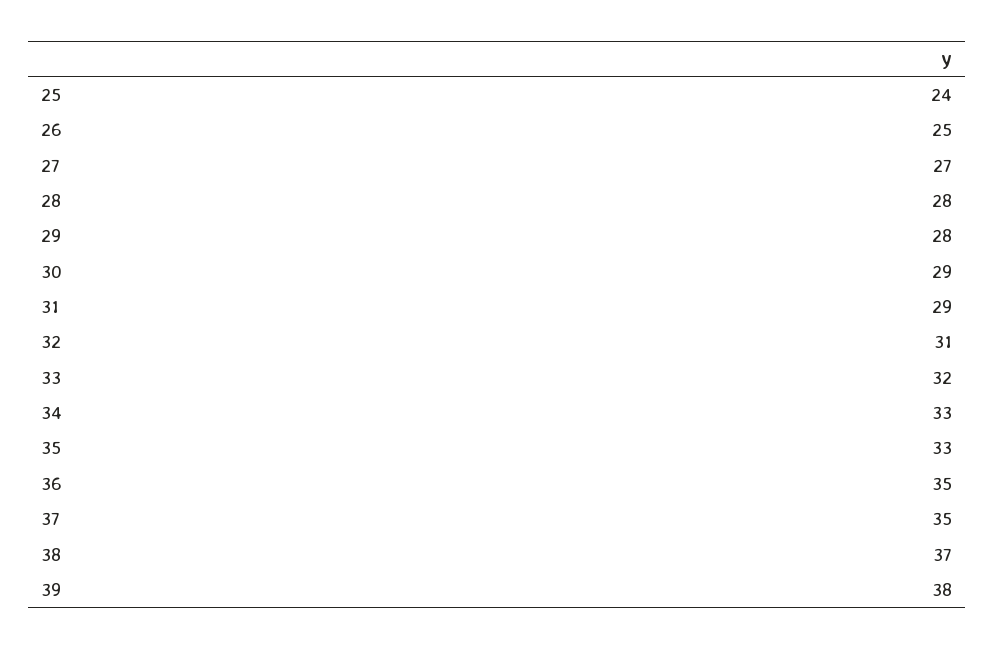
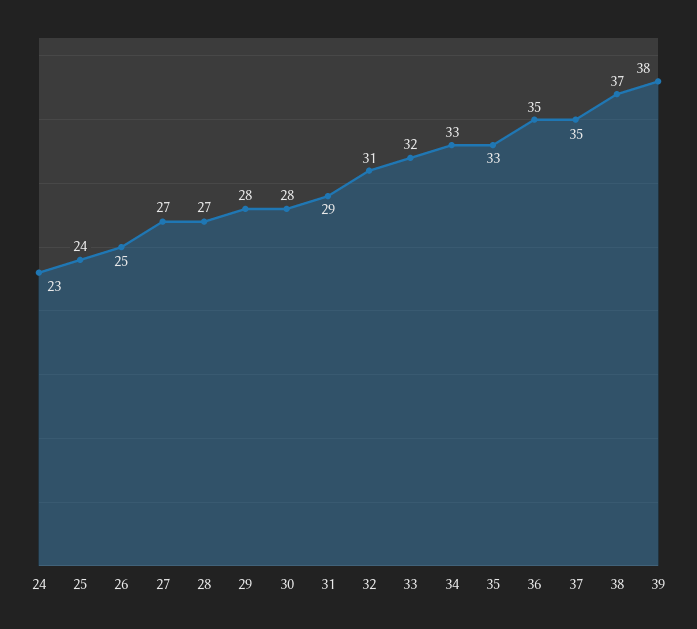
  {
    "25": 24,
    "26": 25,
    "27": 27,
-   "28": 28,
+   "28": 27,
    "29": 28,
-   "30": 29,
+   "30": 28,
    "31": 29,
    "32": 31,
    "33": 32,
    "34": 33,
    "35": 33,
    "36": 35,
    "37": 35,
    "38": 37,
-   "39": 38
+   "39": 38,
+   "24": 23
  }

